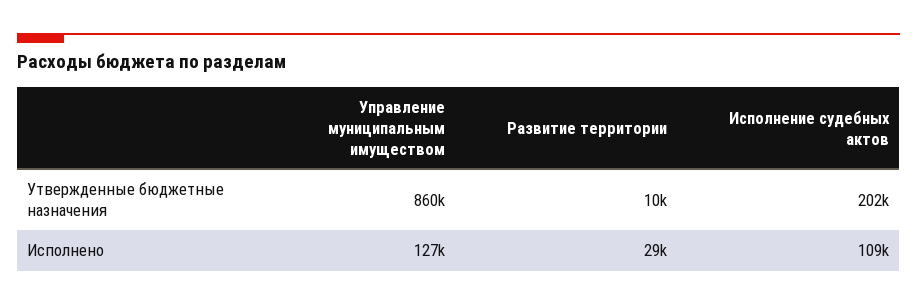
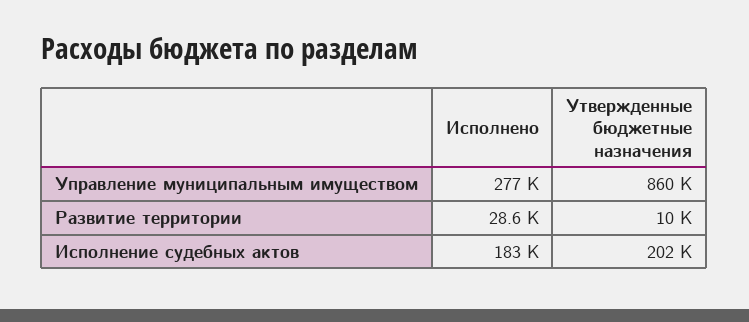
  {
    "Управление муниципальным имуществом": {
      "Утвержденные бюджетные назначения": 860000,
-     "Исполнено": 127000
+     "Исполнено": 277000
    },
    "Развитие территории": {
      "Утвержденные бюджетные назначения": 10000,
      "Исполнено": 28600
    },
    "Исполнение судебных актов": {
      "Утвержденные бюджетные назначения": 202000,
-     "Исполнено": 109000
+     "Исполнено": 183000
    }
  }

